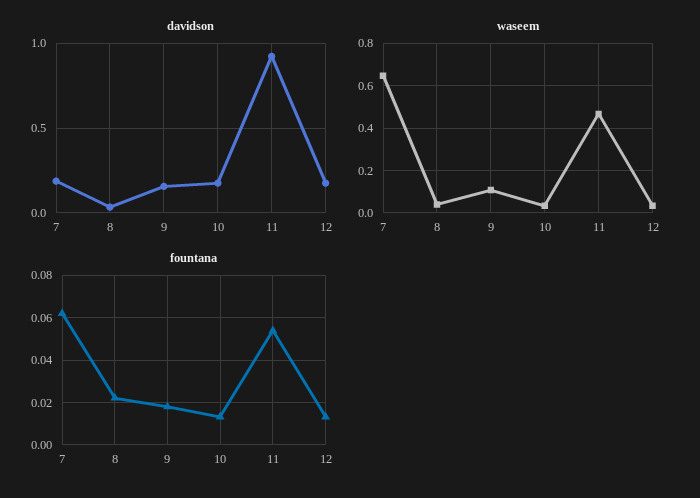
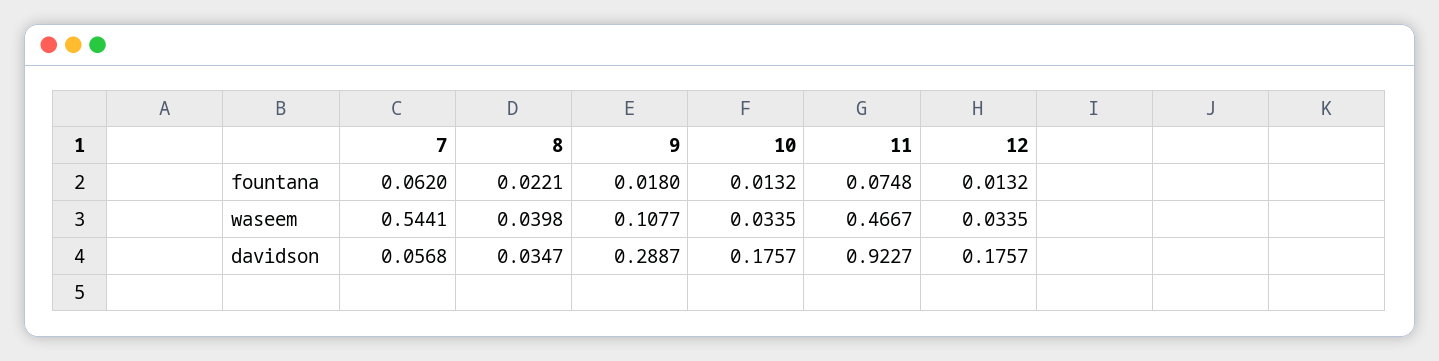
  {
    "davidson": {
-     "7": 0.2,
+     "7": 0.0568,
      "8": 0.0347,
-     "9": 0.15,
+     "9": 0.2887,
      "10": 0.1757,
      "11": 0.9227,
      "12": 0.1757
    },
    "waseem": {
-     "7": 0.65,
+     "7": 0.5441,
      "8": 0.0398,
      "9": 0.1077,
      "10": 0.0335,
      "11": 0.4667,
      "12": 0.0335
    },
    "fountana": {
      "7": 0.062,
      "8": 0.0221,
      "9": 0.018,
      "10": 0.0132,
-     "11": 0.055,
+     "11": 0.0748,
      "12": 0.0132
    }
  }

